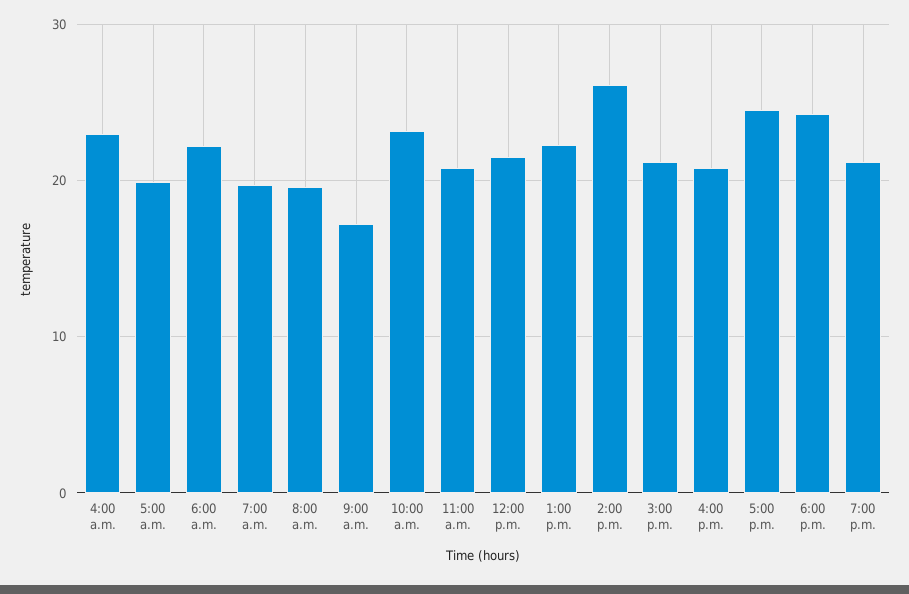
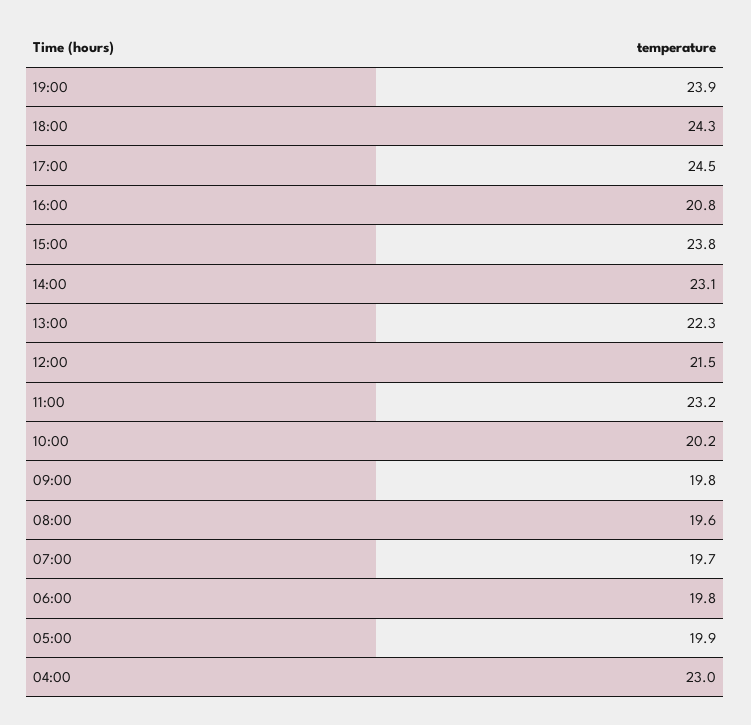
  {
    "4:00 a.m.": 23,
    "5:00 a.m.": 19.9,
-   "6:00 a.m.": 22,
+   "6:00 a.m.": 19.8,
    "7:00 a.m.": 19.7,
    "8:00 a.m.": 19.6,
-   "9:00 a.m.": 17,
+   "9:00 a.m.": 19.8,
-   "10:00 a.m.": 23,
+   "10:00 a.m.": 20.2,
-   "11:00 a.m.": 21,
+   "11:00 a.m.": 23.2,
    "12:00 p.m.": 21.5,
    "1:00 p.m.": 22.3,
-   "2:00 p.m.": 26,
+   "2:00 p.m.": 23.1,
-   "3:00 p.m.": 21,
+   "3:00 p.m.": 23.8,
    "4:00 p.m.": 20.8,
    "5:00 p.m.": 24.5,
    "6:00 p.m.": 24.3,
-   "7:00 p.m.": 21
+   "7:00 p.m.": 23.9
  }

